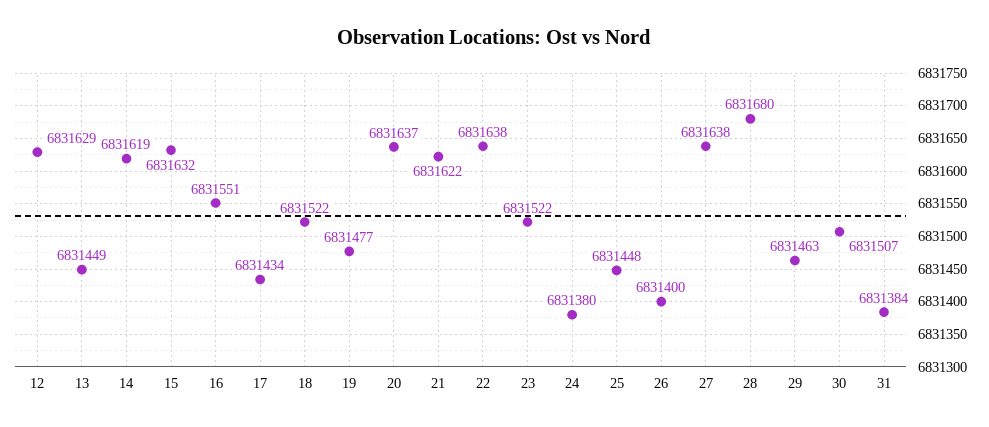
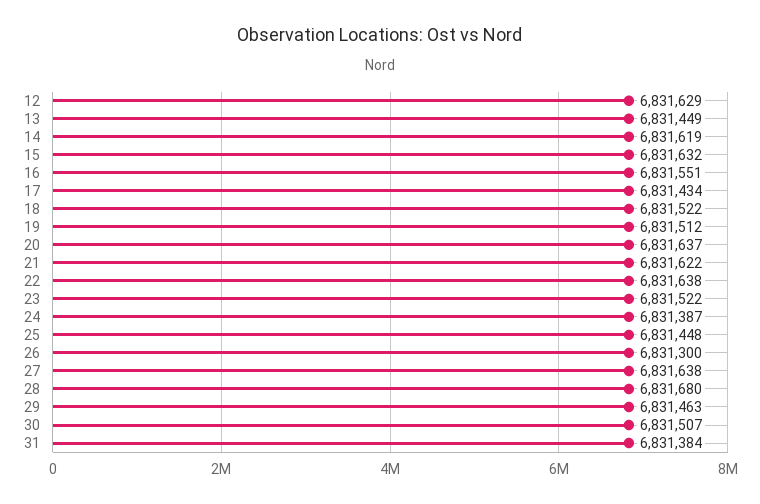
  {
    "12": 6831629,
    "13": 6831449,
    "14": 6831619,
    "15": 6831632,
    "16": 6831551,
    "17": 6831434,
    "18": 6831522,
-   "19": 6831477,
+   "19": 6831512,
    "20": 6831637,
    "21": 6831622,
    "22": 6831638,
    "23": 6831522,
-   "24": 6831380,
+   "24": 6831387,
    "25": 6831448,
-   "26": 6831400,
+   "26": 6831300,
    "27": 6831638,
    "28": 6831680,
    "29": 6831463,
    "30": 6831507,
    "31": 6831384
  }

